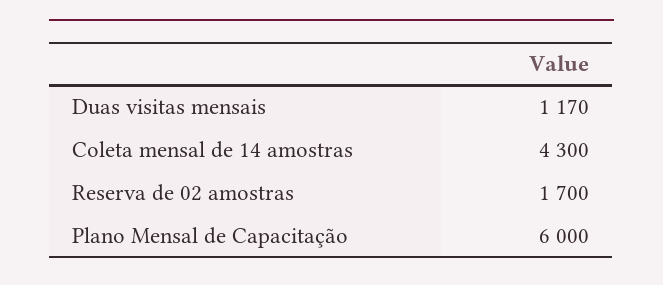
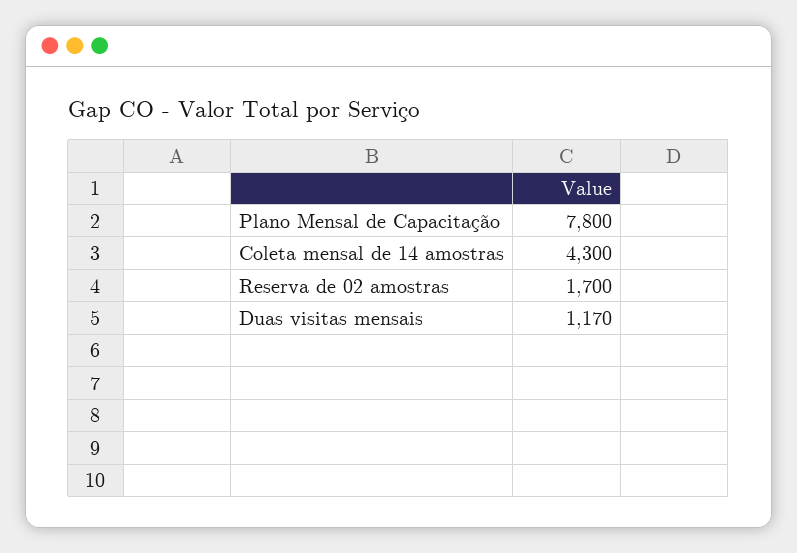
  {
    "Duas visitas mensais": 1170,
    "Coleta mensal de 14 amostras": 4300,
    "Reserva de 02 amostras": 1700,
-   "Plano Mensal de Capacitação": 6000
+   "Plano Mensal de Capacitação": 7800
  }

